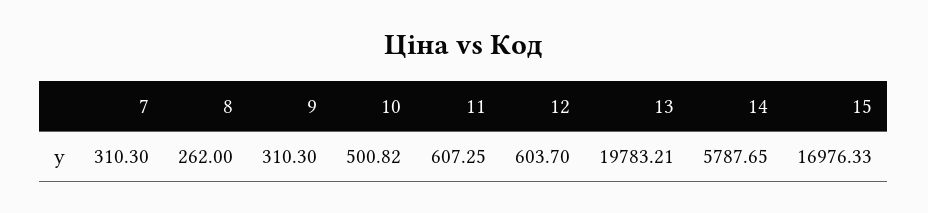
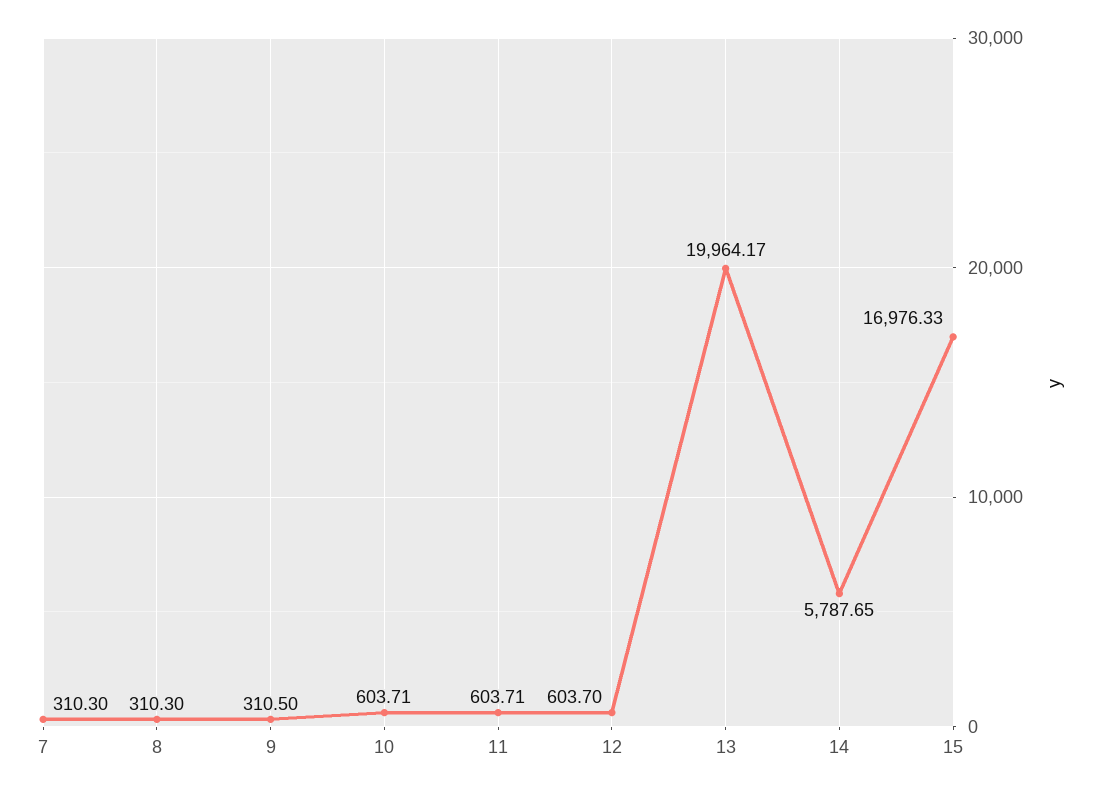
  {
    "7": 310.3,
-   "8": 262,
+   "8": 310.3,
-   "9": 310.3,
+   "9": 310.5,
-   "10": 500.82,
+   "10": 603.71,
-   "11": 607.25,
+   "11": 603.71,
    "12": 603.7,
-   "13": 19783.21,
+   "13": 19964.17,
    "14": 5787.65,
    "15": 16976.33
  }

